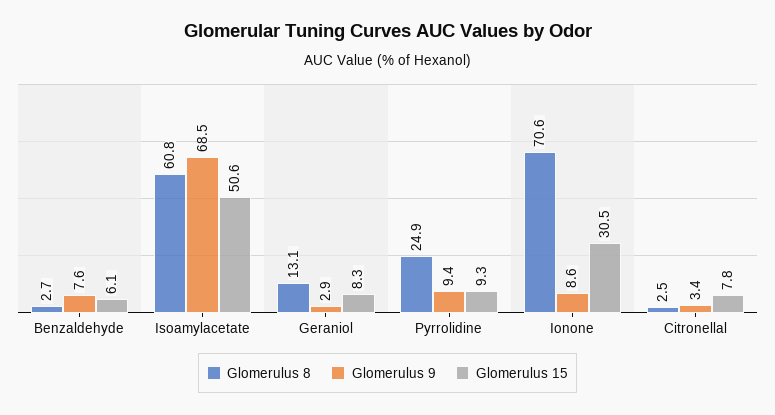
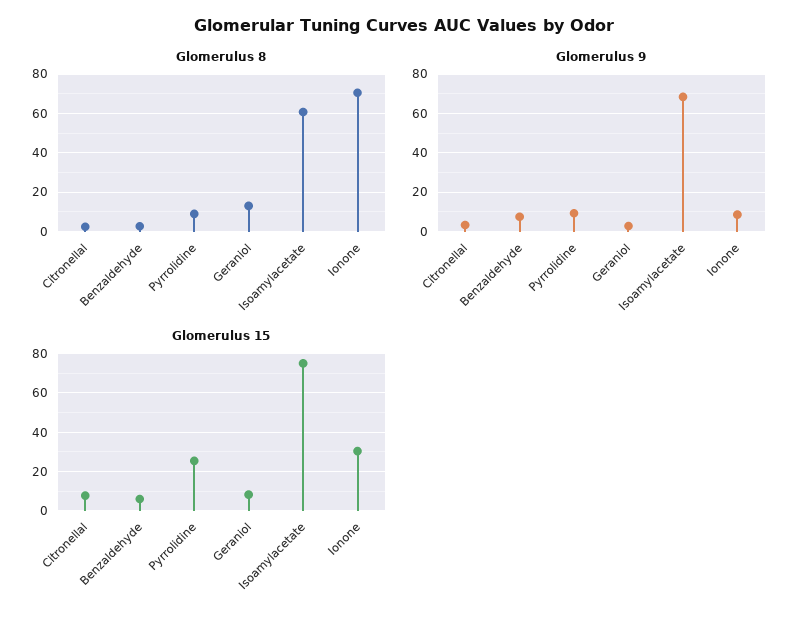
  {
    "Glomerulus 8": {
      "Benzaldehyde": 2.7,
      "Isoamylacetate": 60.8,
      "Geraniol": 13.1,
-     "Pyrrolidine": 24.9,
+     "Pyrrolidine": 10,
      "Ionone": 70.6,
      "Citronellal": 2.5
    },
    "Glomerulus 9": {
      "Benzaldehyde": 7.6,
      "Isoamylacetate": 68.5,
      "Geraniol": 2.9,
      "Pyrrolidine": 9.4,
      "Ionone": 8.6,
      "Citronellal": 3.4
    },
    "Glomerulus 15": {
      "Benzaldehyde": 6.1,
-     "Isoamylacetate": 50.6,
+     "Isoamylacetate": 75,
      "Geraniol": 8.3,
-     "Pyrrolidine": 9.3,
+     "Pyrrolidine": 25,
      "Ionone": 30.5,
      "Citronellal": 7.8
    }
  }

